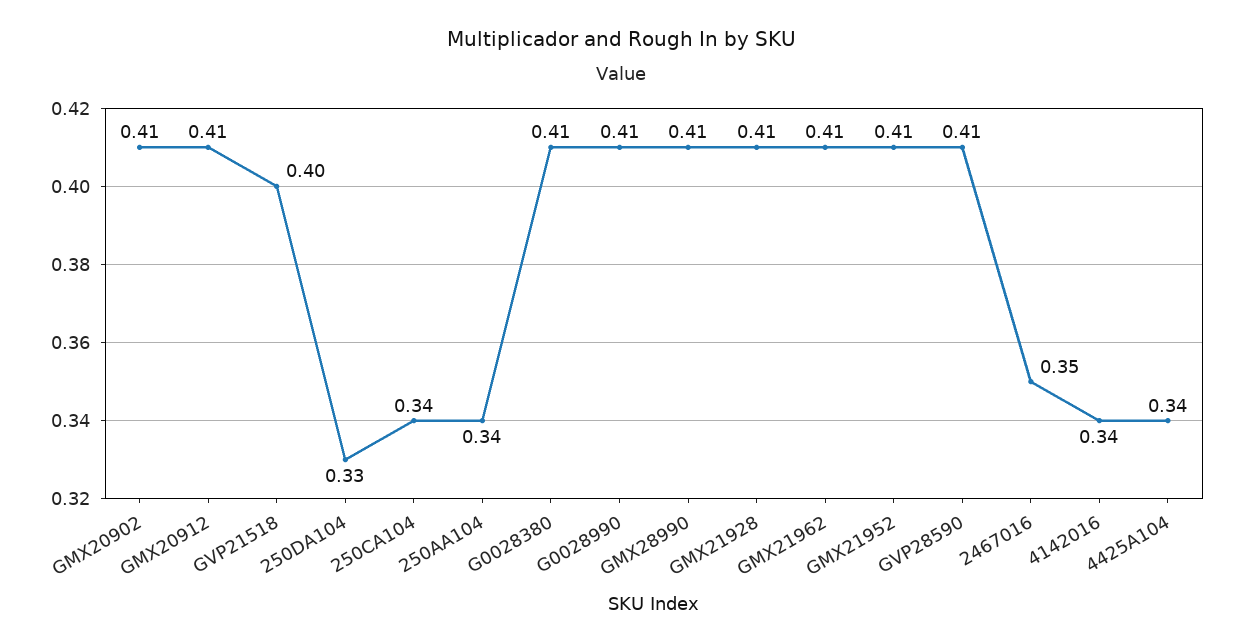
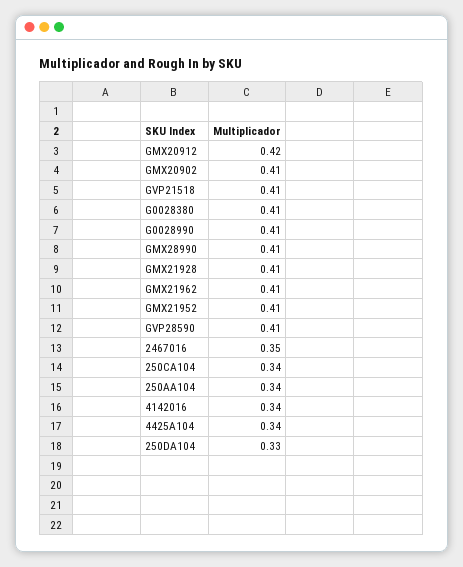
  {
    "GMX20902": 0.41,
-   "GMX20912": 0.41,
+   "GMX20912": 0.42,
-   "GVP21518": 0.4,
+   "GVP21518": 0.41,
    "250DA104": 0.33,
    "250CA104": 0.34,
    "250AA104": 0.34,
    "G0028380": 0.41,
    "G0028990": 0.41,
    "GMX28990": 0.41,
    "GMX21928": 0.41,
    "GMX21962": 0.41,
    "GMX21952": 0.41,
    "GVP28590": 0.41,
    "2467016": 0.35,
    "4142016": 0.34,
    "4425A104": 0.34
  }

